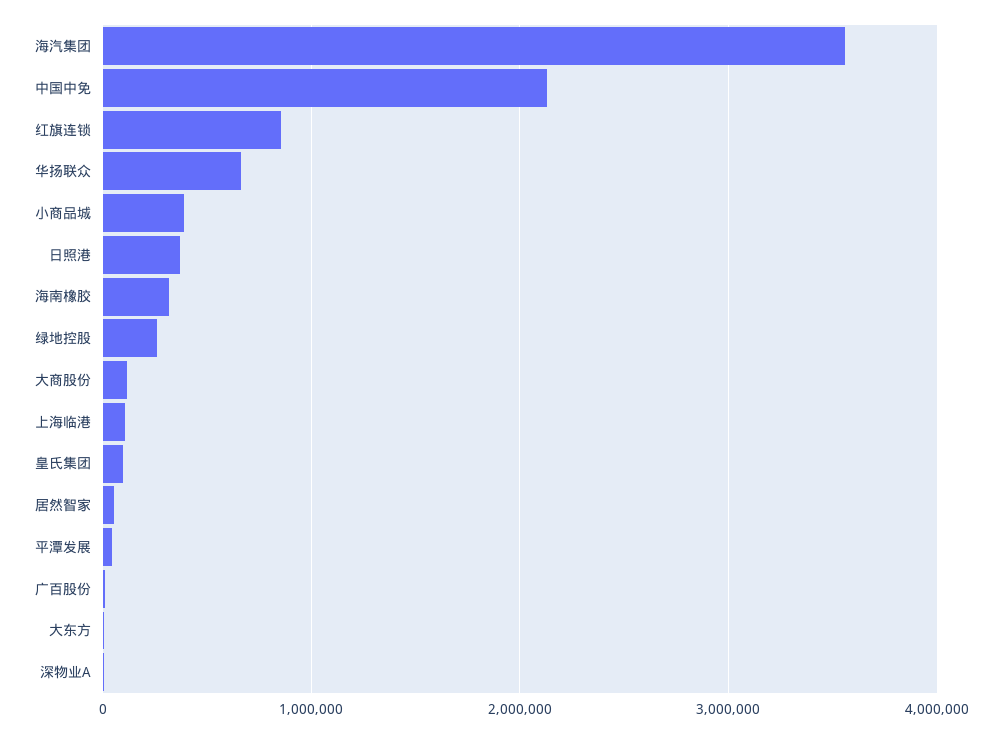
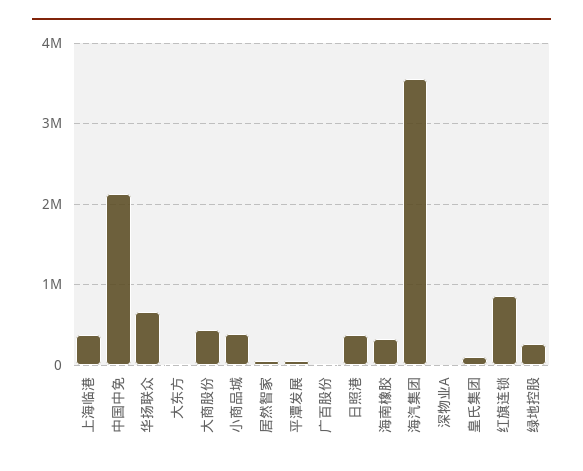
  {
    "海汽集团": 3600000,
    "中国中免": 2100000,
    "红旗连锁": 900000,
    "华扬联众": 700000,
    "小商品城": 400000,
    "日照港": 400000,
    "海南橡胶": 300000,
    "绿地控股": 300000,
-   "大商股份": 100000,
+   "大商股份": 400000,
-   "上海临港": 100000,
+   "上海临港": 400000,
    "皇氏集团": 100000,
    "居然智家": 100000,
    "平潭发展": 0,
    "广百股份": 0,
    "大东方": 0,
    "深物业A": 0
  }

